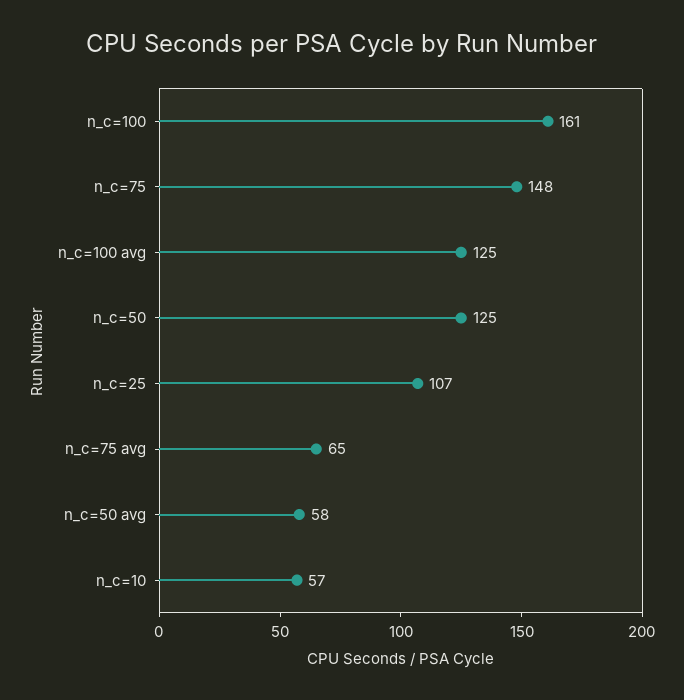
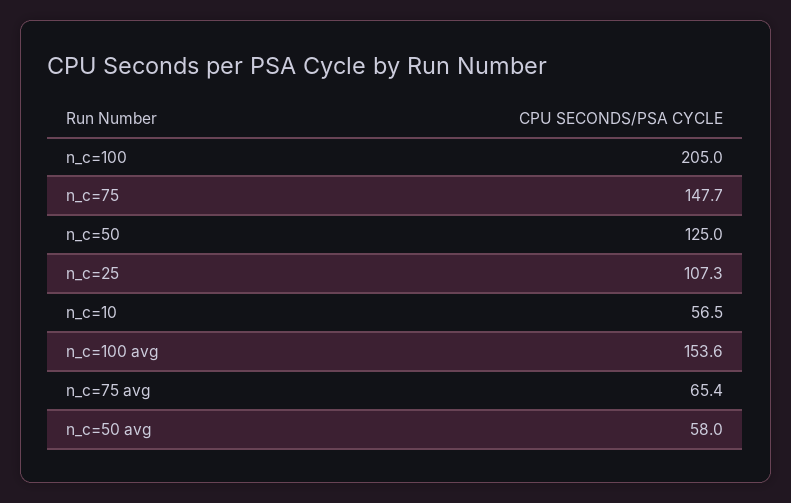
  {
-   "n_c=100": 161,
+   "n_c=100": 205,
    "n_c=75": 147.7,
-   "n_c=100 avg": 125,
+   "n_c=100 avg": 153.6,
    "n_c=50": 125,
    "n_c=25": 107.3,
    "n_c=75 avg": 65.4,
    "n_c=50 avg": 58,
    "n_c=10": 56.5
  }

